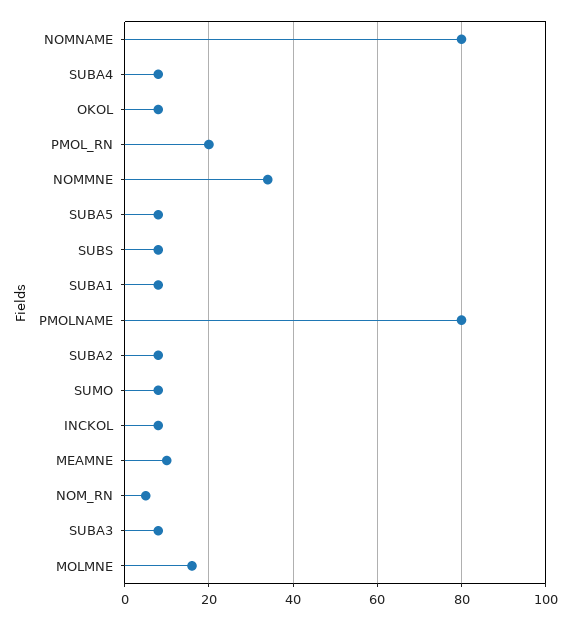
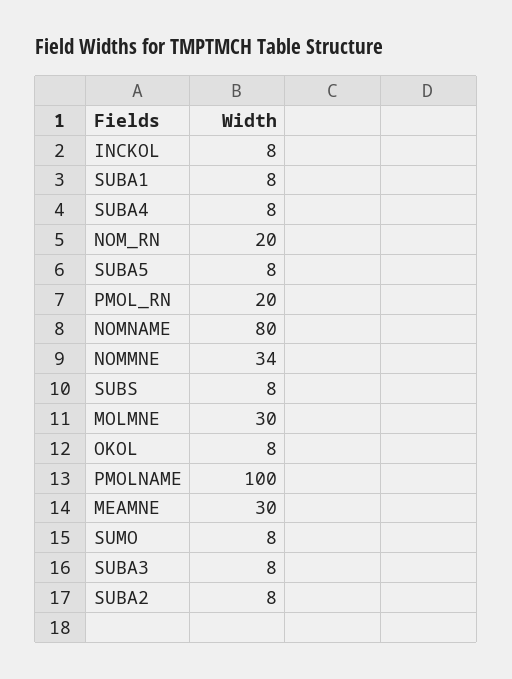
  {
    "NOMNAME": 80,
    "SUBA4": 8,
    "OKOL": 8,
    "PMOL_RN": 20,
    "NOMMNE": 34,
    "SUBA5": 8,
    "SUBS": 8,
    "SUBA1": 8,
-   "PMOLNAME": 80,
+   "PMOLNAME": 100,
    "SUBA2": 8,
    "SUMO": 8,
    "INCKOL": 8,
-   "MEAMNE": 10,
+   "MEAMNE": 30,
-   "NOM_RN": 5,
+   "NOM_RN": 20,
    "SUBA3": 8,
-   "MOLMNE": 15
+   "MOLMNE": 30
  }

